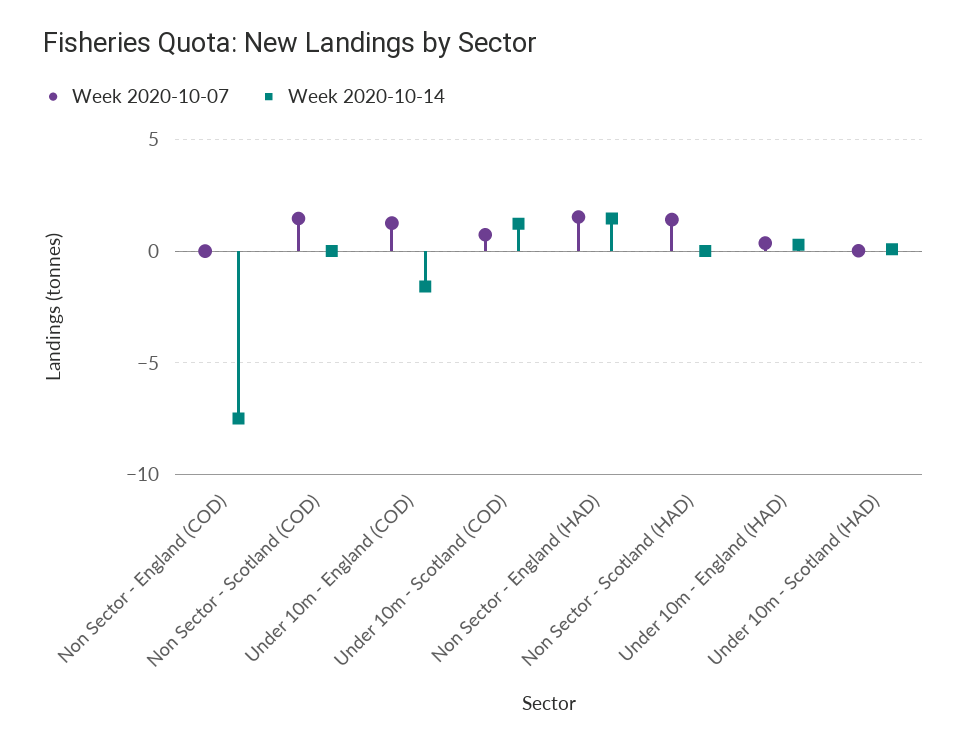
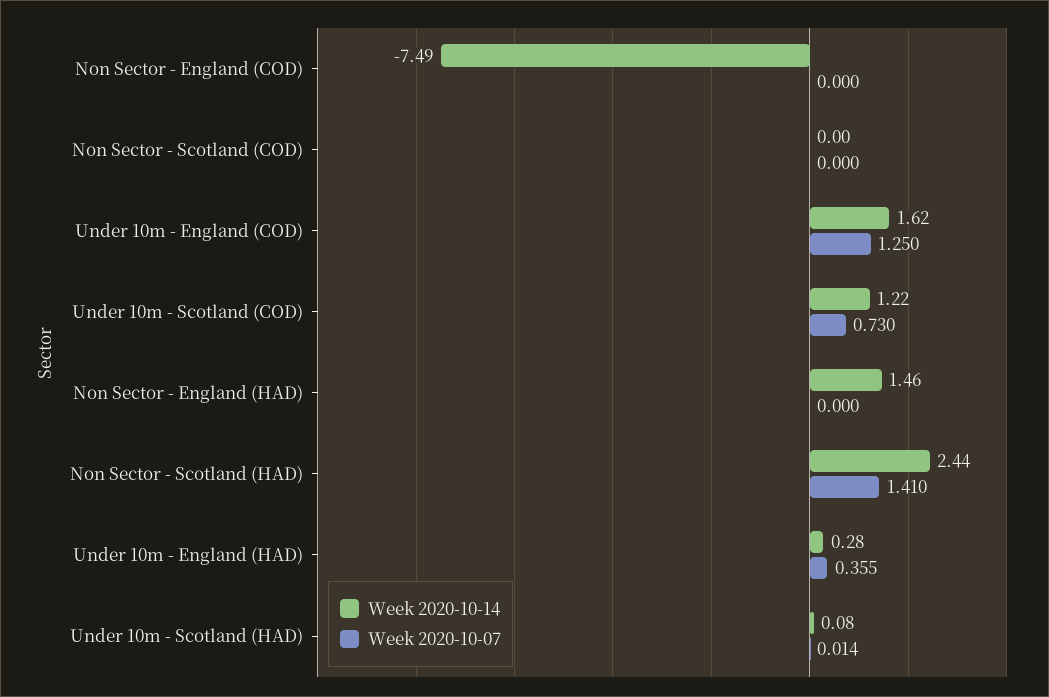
  {
    "Week 2020-10-07": {
      "Non Sector - England (COD)": 0,
-     "Non Sector - Scotland (COD)": 1.5,
+     "Non Sector - Scotland (COD)": 0,
      "Under 10m - England (COD)": 1.25,
      "Under 10m - Scotland (COD)": 0.73,
-     "Non Sector - England (HAD)": 1.5,
+     "Non Sector - England (HAD)": 0,
      "Non Sector - Scotland (HAD)": 1.41,
      "Under 10m - England (HAD)": 0.355,
      "Under 10m - Scotland (HAD)": 0.014
    },
    "Week 2020-10-14": {
      "Non Sector - England (COD)": -7.49,
      "Non Sector - Scotland (COD)": 0,
-     "Under 10m - England (COD)": -1.5,
+     "Under 10m - England (COD)": 1.62,
      "Under 10m - Scotland (COD)": 1.22,
      "Non Sector - England (HAD)": 1.46,
-     "Non Sector - Scotland (HAD)": 0,
+     "Non Sector - Scotland (HAD)": 2.44,
      "Under 10m - England (HAD)": 0.28,
      "Under 10m - Scotland (HAD)": 0.08
    }
  }

